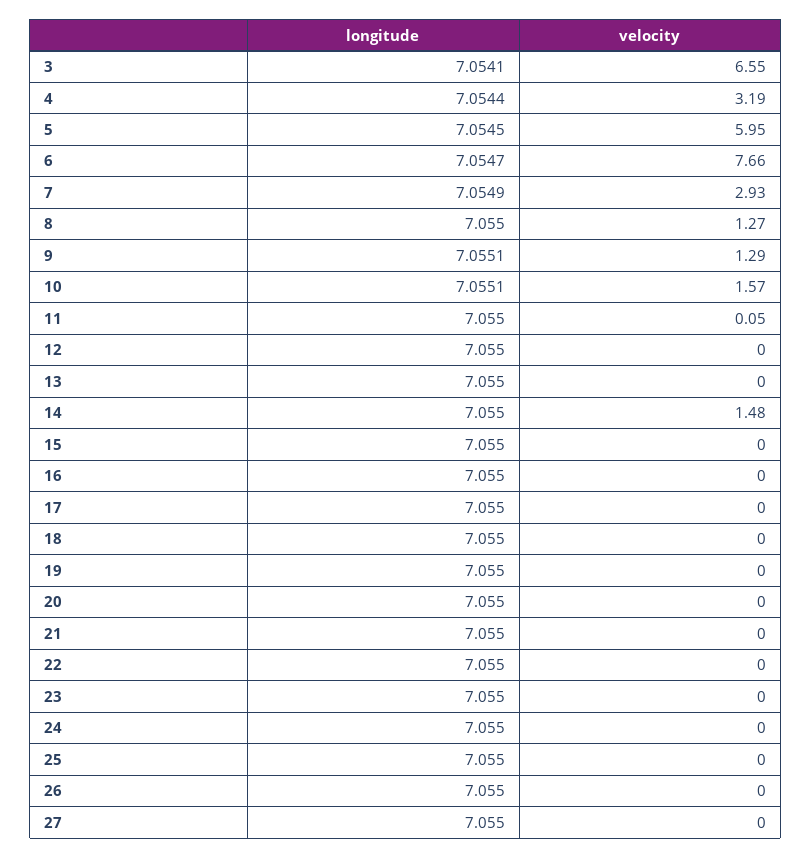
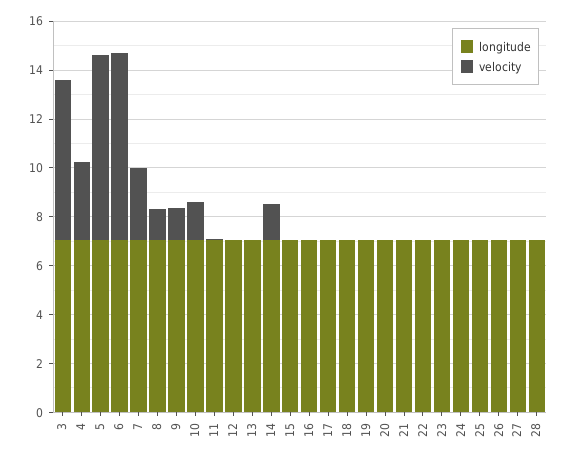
  {
    "longitude": {
      "3": 7.0541,
      "4": 7.0544,
      "5": 7.0545,
      "6": 7.0547,
      "7": 7.0549,
      "8": 7.055,
      "9": 7.0551,
      "10": 7.0551,
      "11": 7.055,
      "12": 7.055,
      "13": 7.055,
      "14": 7.055,
      "15": 7.055,
      "16": 7.055,
      "17": 7.055,
      "18": 7.055,
      "19": 7.055,
      "20": 7.055,
      "21": 7.055,
      "22": 7.055,
      "23": 7.055,
      "24": 7.055,
      "25": 7.055,
      "26": 7.055,
-     "27": 7.055
+     "27": 7.055,
+     "28": 7
    },
    "velocity": {
      "3": 6.55,
      "4": 3.19,
-     "5": 5.95,
+     "5": 7.5,
      "6": 7.66,
      "7": 2.93,
      "8": 1.27,
      "9": 1.29,
      "10": 1.57,
      "11": 0.05,
      "12": 0,
      "13": 0,
      "14": 1.48,
      "15": 0,
      "16": 0,
      "17": 0,
      "18": 0,
      "19": 0,
      "20": 0,
      "21": 0,
      "22": 0,
      "23": 0,
      "24": 0,
      "25": 0,
      "26": 0,
-     "27": 0
+     "27": 0,
+     "28": 0
    }
  }

